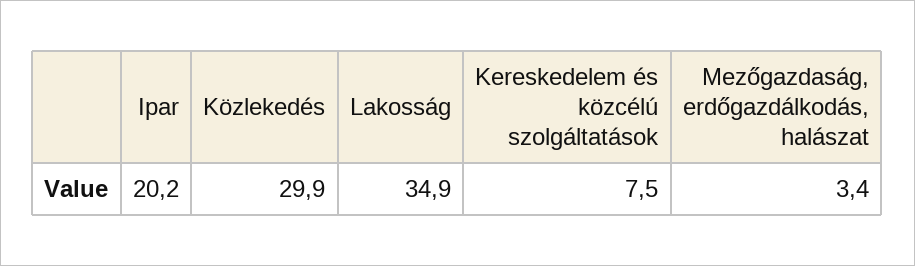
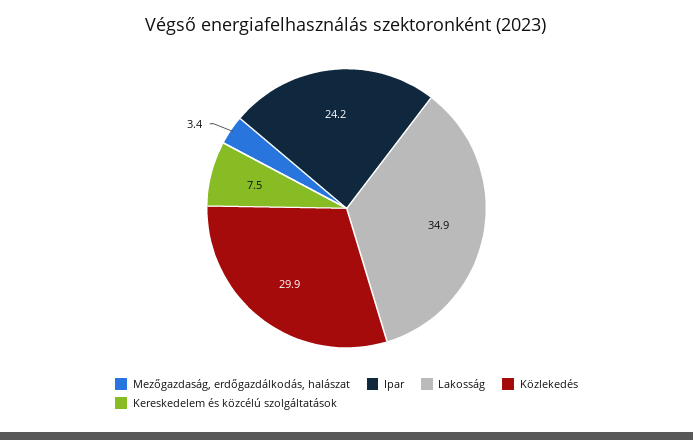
  {
-   "Ipar": 20.2,
+   "Ipar": 24.2,
    "Közlekedés": 29.9,
    "Lakosság": 34.9,
    "Kereskedelem és közcélú szolgáltatások": 7.5,
    "Mezőgazdaság, erdőgazdálkodás, halászat": 3.4
  }

